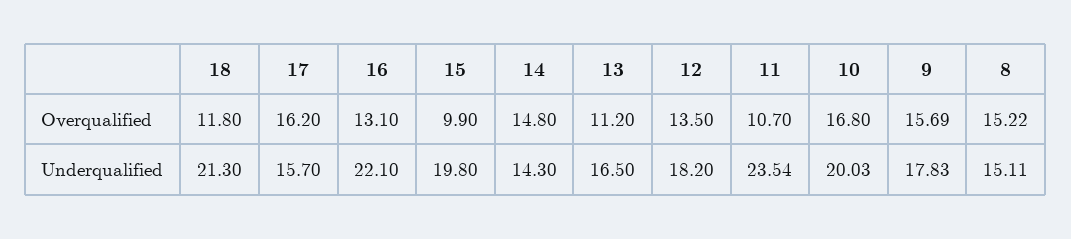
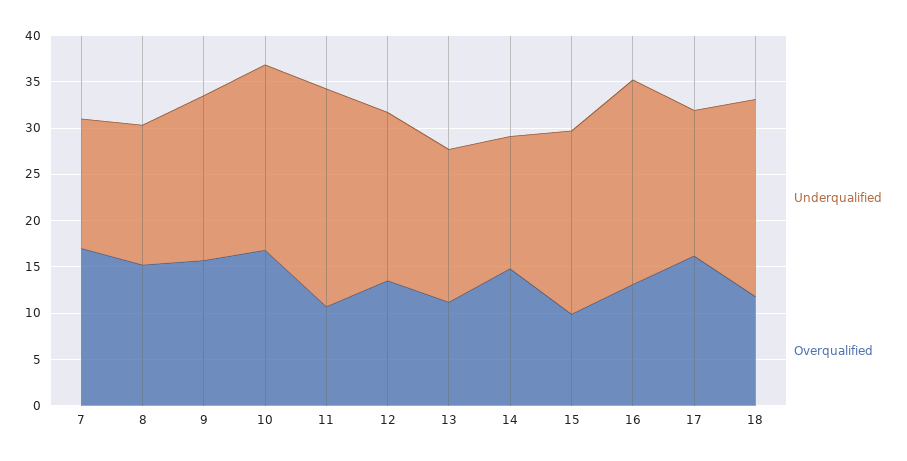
  {
    "Overqualified": {
      "18": 11.8,
      "17": 16.2,
      "16": 13.1,
      "15": 9.9,
      "14": 14.8,
      "13": 11.2,
      "12": 13.5,
      "11": 10.7,
      "10": 16.8,
      "9": 15.69,
-     "8": 15.22
+     "8": 15.22,
+     "7": 17
    },
    "Underqualified": {
      "18": 21.3,
      "17": 15.7,
      "16": 22.1,
      "15": 19.8,
      "14": 14.3,
      "13": 16.5,
      "12": 18.2,
      "11": 23.54,
      "10": 20.03,
      "9": 17.83,
-     "8": 15.11
+     "8": 15.11,
+     "7": 14
    }
  }

